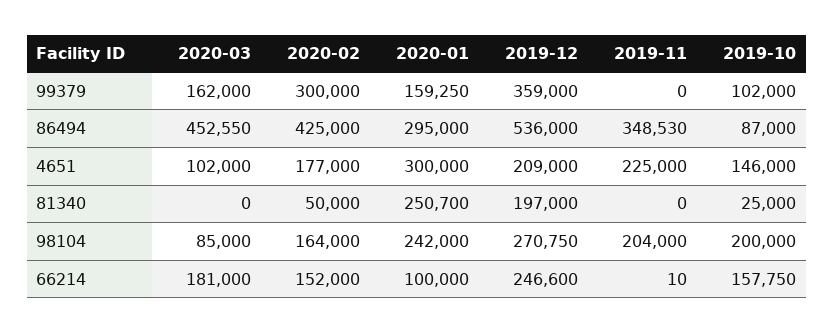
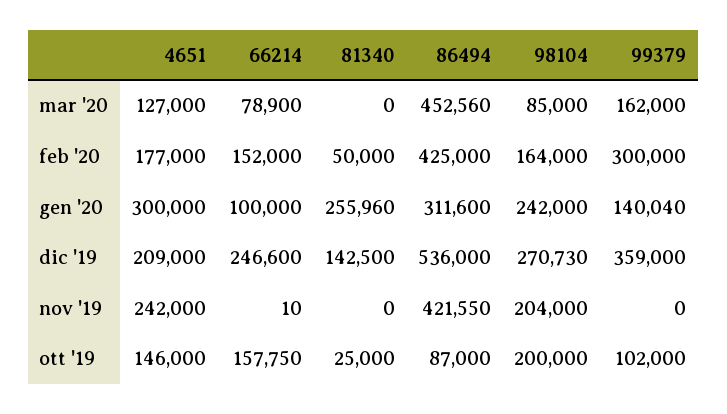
  {
    "2020-03": {
      "99379": 162000,
-     "86494": 452550,
+     "86494": 452560,
-     "4651": 102000,
+     "4651": 127000,
      "81340": 0,
      "98104": 85000,
-     "66214": 181000
+     "66214": 78900
    },
    "2020-02": {
      "99379": 300000,
      "86494": 425000,
      "4651": 177000,
      "81340": 50000,
      "98104": 164000,
      "66214": 152000
    },
    "2020-01": {
-     "99379": 159250,
+     "99379": 140040,
-     "86494": 295000,
+     "86494": 311600,
      "4651": 300000,
-     "81340": 250700,
+     "81340": 255960,
      "98104": 242000,
      "66214": 100000
    },
    "2019-12": {
      "99379": 359000,
      "86494": 536000,
      "4651": 209000,
-     "81340": 197000,
+     "81340": 142500,
-     "98104": 270750,
+     "98104": 270730,
      "66214": 246600
    },
    "2019-11": {
      "99379": 0,
-     "86494": 348530,
+     "86494": 421550,
-     "4651": 225000,
+     "4651": 242000,
      "81340": 0,
      "98104": 204000,
      "66214": 10
    },
    "2019-10": {
      "99379": 102000,
      "86494": 87000,
      "4651": 146000,
      "81340": 25000,
      "98104": 200000,
      "66214": 157750
    }
  }

